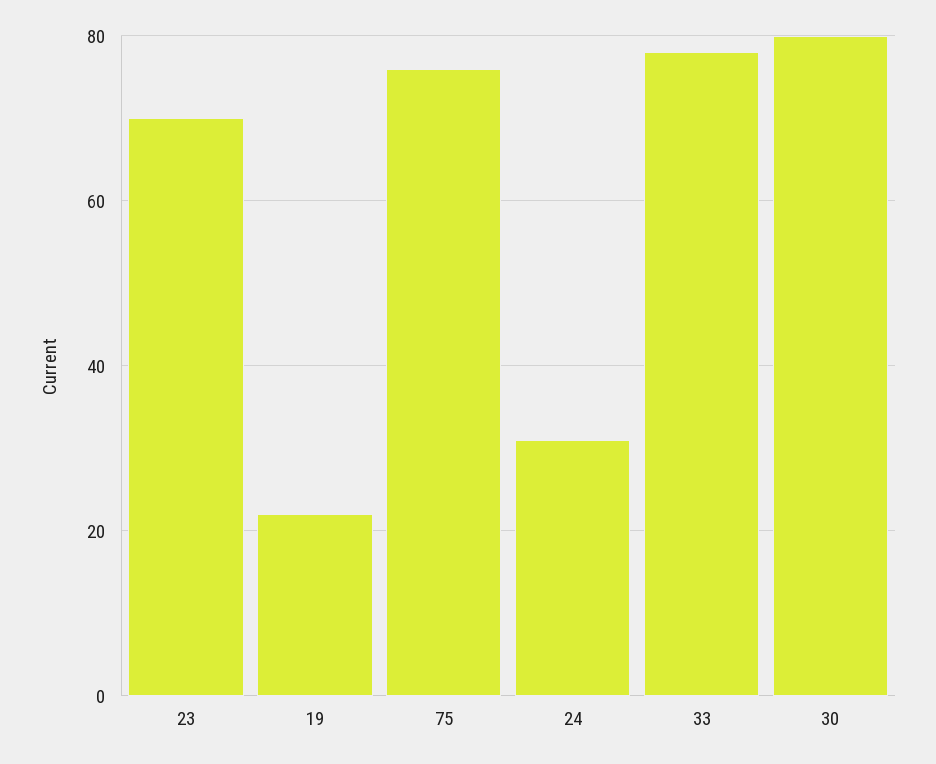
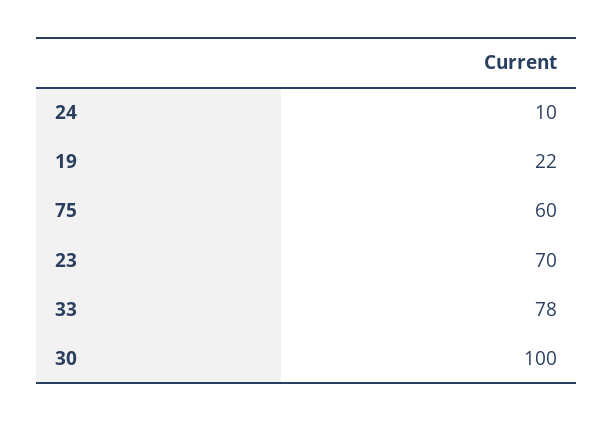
  {
    "23": 70,
    "19": 22,
-   "75": 75,
+   "75": 60,
-   "24": 30,
+   "24": 10,
    "33": 78,
-   "30": 80
+   "30": 100
  }

